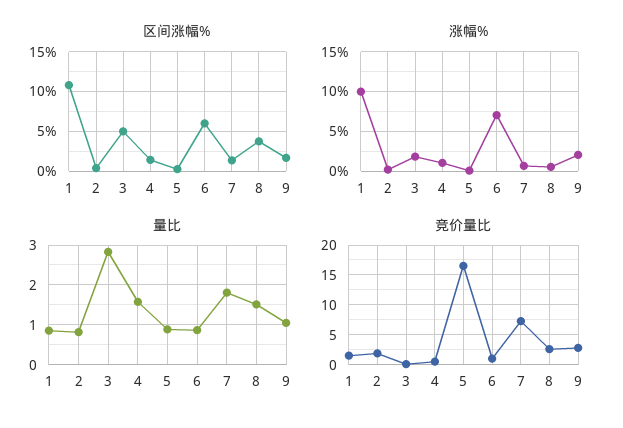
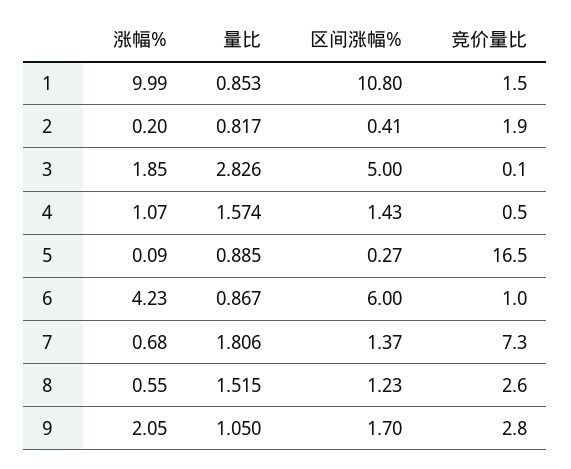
  {
    "区间涨幅%": {
      "1": 10.8,
      "2": 0.41,
      "3": 5,
      "4": 1.43,
      "5": 0.27,
      "6": 6,
      "7": 1.37,
-     "8": 4,
+     "8": 1.23,
      "9": 1.7
    },
    "涨幅%": {
      "1": 9.99,
      "2": 0.2,
      "3": 1.85,
      "4": 1.07,
      "5": 0.09,
-     "6": 7,
+     "6": 4.23,
      "7": 0.68,
      "8": 0.55,
      "9": 2.05
    },
    "量比": {
      "1": 0.853,
      "2": 0.817,
      "3": 2.826,
      "4": 1.574,
      "5": 0.885,
      "6": 0.867,
      "7": 1.806,
      "8": 1.515,
      "9": 1.05
    },
    "竞价量比": {
      "1": 1.5,
      "2": 1.9,
      "3": 0.1,
      "4": 0.5,
      "5": 16.5,
      "6": 1,
      "7": 7.3,
      "8": 2.6,
      "9": 2.8
    }
  }

